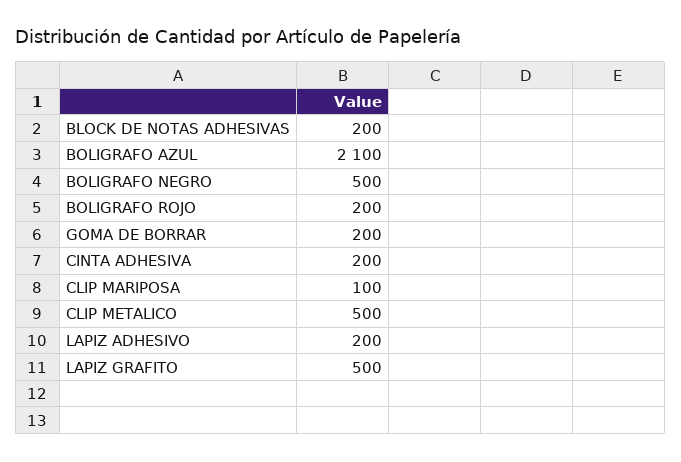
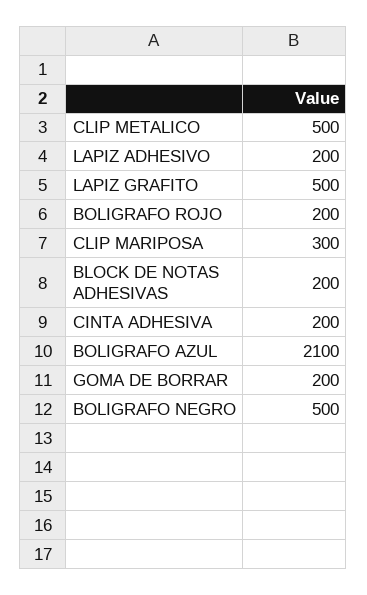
  {
    "BLOCK DE NOTAS ADHESIVAS": 200,
    "BOLIGRAFO AZUL": 2100,
    "BOLIGRAFO NEGRO": 500,
    "BOLIGRAFO ROJO": 200,
    "GOMA DE BORRAR": 200,
    "CINTA ADHESIVA": 200,
-   "CLIP MARIPOSA": 100,
+   "CLIP MARIPOSA": 300,
    "CLIP METALICO": 500,
    "LAPIZ ADHESIVO": 200,
    "LAPIZ GRAFITO": 500
  }

